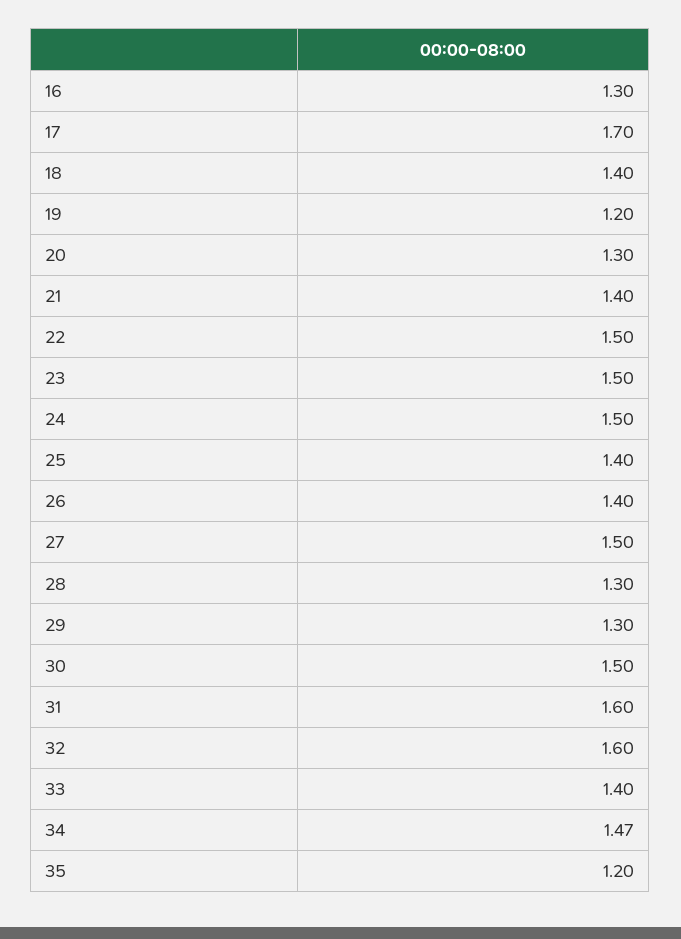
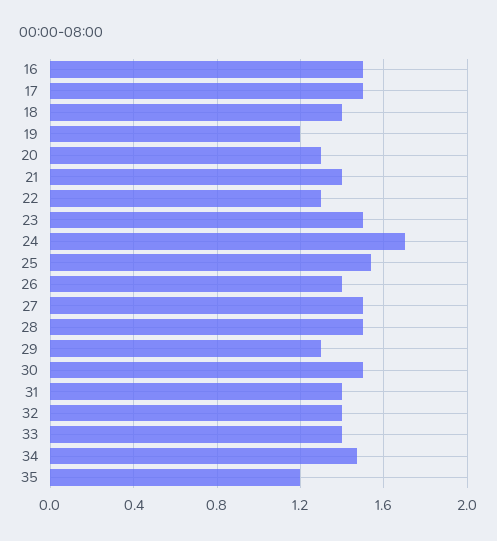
  {
-   "16": 1.3,
+   "16": 1.5,
-   "17": 1.7,
+   "17": 1.5,
    "18": 1.4,
    "19": 1.2,
    "20": 1.3,
    "21": 1.4,
-   "22": 1.5,
+   "22": 1.3,
    "23": 1.5,
-   "24": 1.5,
+   "24": 1.7,
-   "25": 1.4,
+   "25": 1.55,
    "26": 1.4,
    "27": 1.5,
-   "28": 1.3,
+   "28": 1.5,
    "29": 1.3,
    "30": 1.5,
-   "31": 1.6,
+   "31": 1.4,
-   "32": 1.6,
+   "32": 1.4,
    "33": 1.4,
    "34": 1.47,
    "35": 1.2
  }

